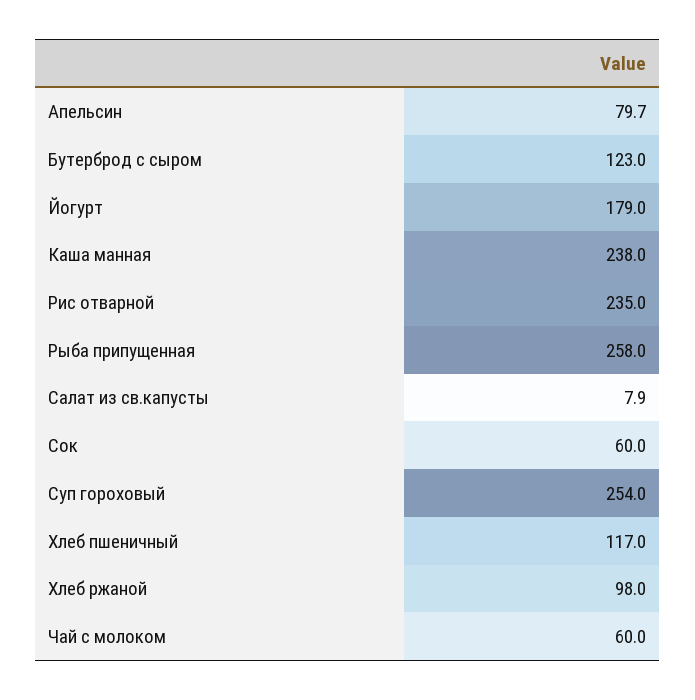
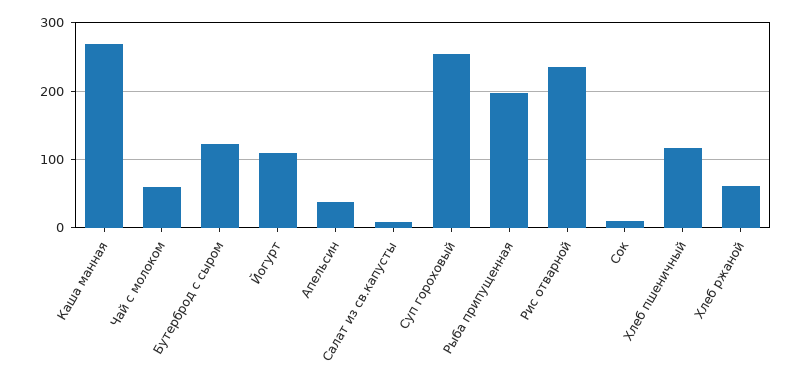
  {
-   "Апельсин": 79.7,
+   "Апельсин": 40,
    "Бутерброд с сыром": 123,
-   "Йогурт": 179,
+   "Йогурт": 110,
-   "Каша манная": 238,
+   "Каша манная": 270,
    "Рис отварной": 235,
-   "Рыба припущенная": 258,
+   "Рыба припущенная": 200,
    "Салат из св.капусты": 7.9,
-   "Сок": 60,
+   "Сок": 10,
    "Суп гороховый": 254,
    "Хлеб пшеничный": 117,
-   "Хлеб ржаной": 98,
+   "Хлеб ржаной": 60,
    "Чай с молоком": 60
  }

